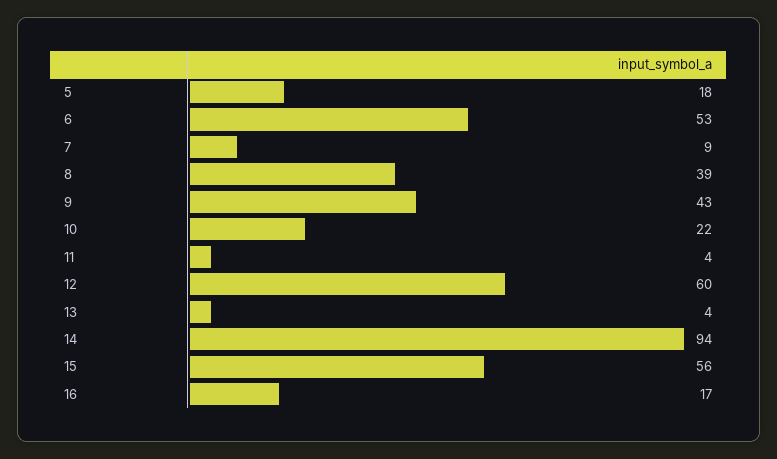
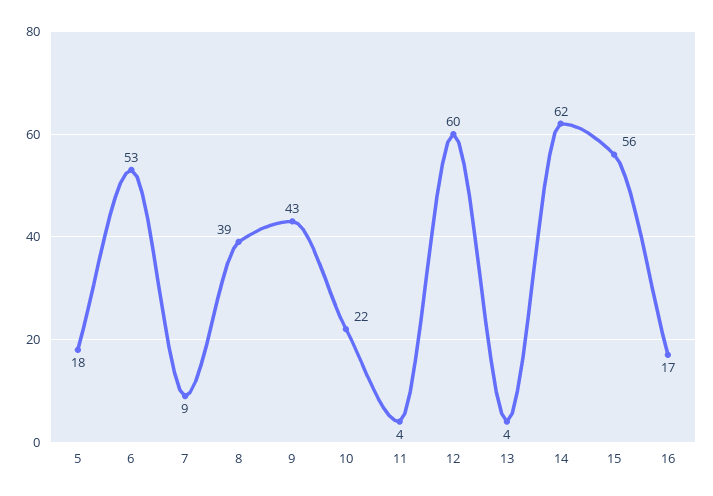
  {
    "5": 18,
    "6": 53,
    "7": 9,
    "8": 39,
    "9": 43,
    "10": 22,
    "11": 4,
    "12": 60,
    "13": 4,
-   "14": 94,
+   "14": 62,
    "15": 56,
    "16": 17
  }

